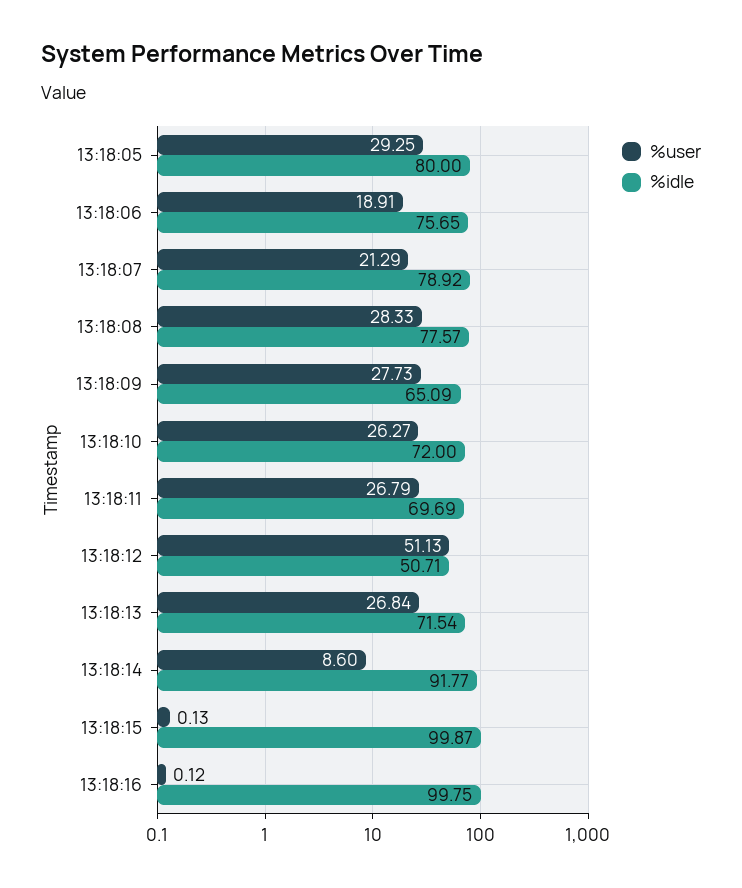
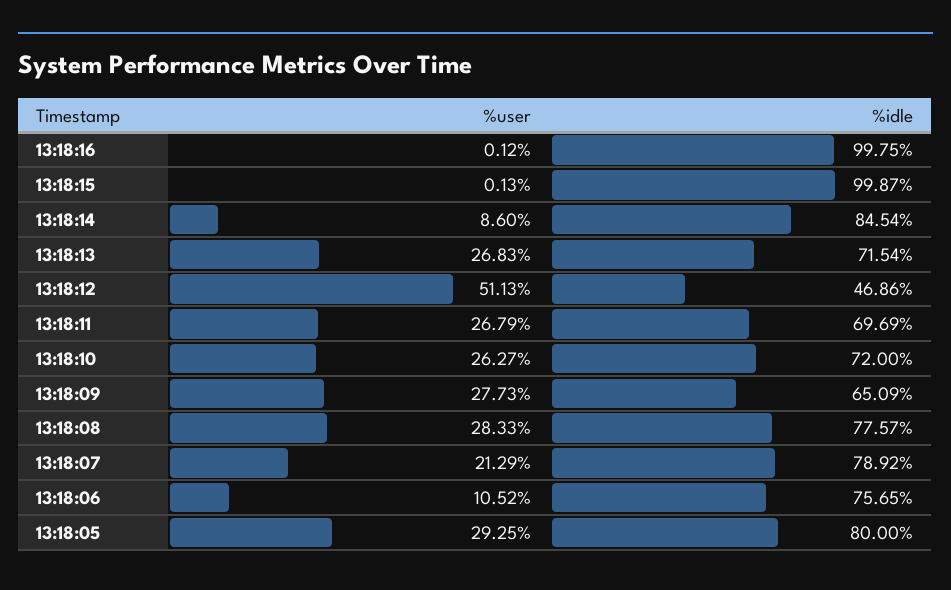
  {
    "%user": {
      "13:18:05": 29.25,
-     "13:18:06": 18.91,
+     "13:18:06": 10.52,
      "13:18:07": 21.29,
      "13:18:08": 28.33,
      "13:18:09": 27.73,
      "13:18:10": 26.27,
      "13:18:11": 26.79,
      "13:18:12": 51.13,
-     "13:18:13": 26.84,
+     "13:18:13": 26.83,
      "13:18:14": 8.6,
      "13:18:15": 0.13,
      "13:18:16": 0.12
    },
    "%idle": {
      "13:18:05": 80,
      "13:18:06": 75.65,
      "13:18:07": 78.92,
      "13:18:08": 77.57,
      "13:18:09": 65.09,
      "13:18:10": 72,
      "13:18:11": 69.69,
-     "13:18:12": 50.71,
+     "13:18:12": 46.86,
      "13:18:13": 71.54,
-     "13:18:14": 91.77,
+     "13:18:14": 84.54,
      "13:18:15": 99.87,
      "13:18:16": 99.75
    }
  }

